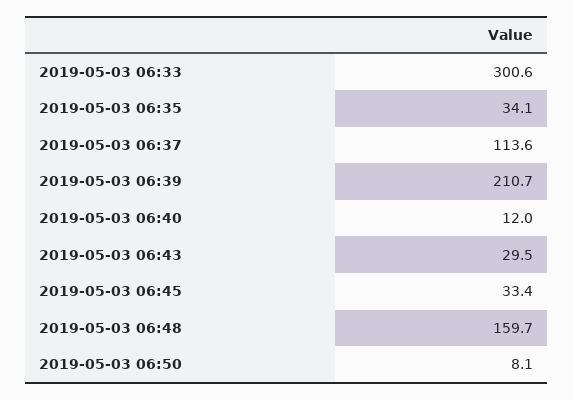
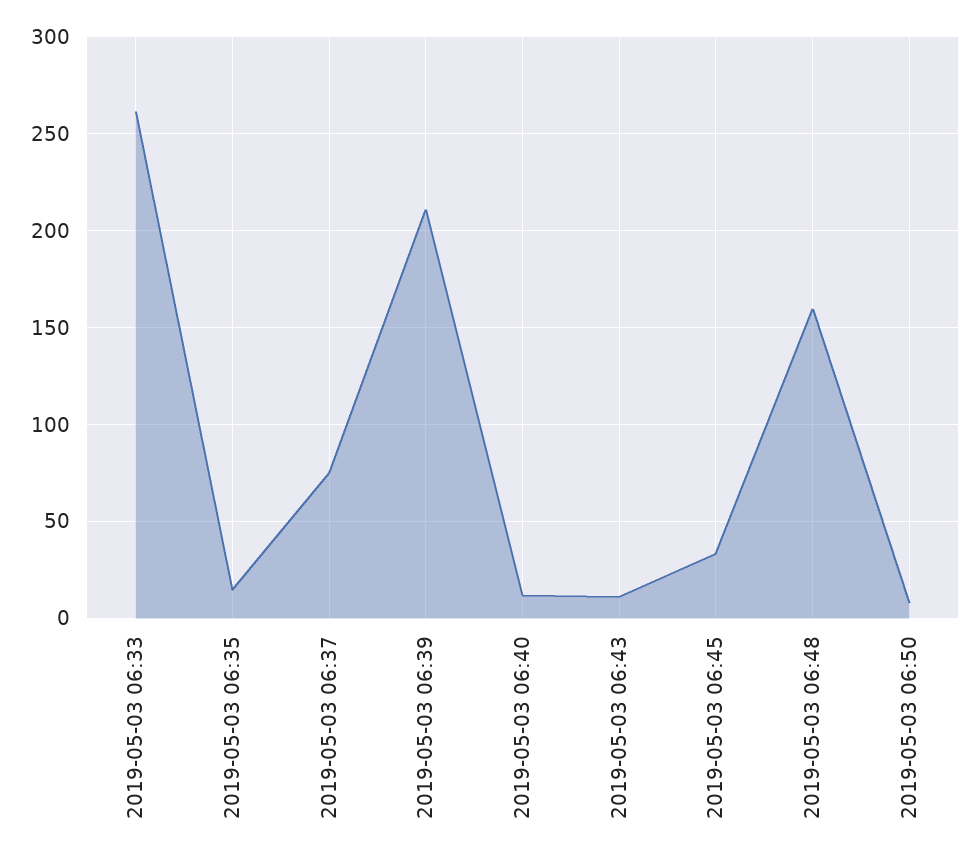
  {
-   "2019-05-03 06:33": 300.6,
+   "2019-05-03 06:33": 260,
-   "2019-05-03 06:35": 34.1,
+   "2019-05-03 06:35": 15,
-   "2019-05-03 06:37": 113.6,
+   "2019-05-03 06:37": 75,
    "2019-05-03 06:39": 210.7,
    "2019-05-03 06:40": 12,
-   "2019-05-03 06:43": 29.5,
+   "2019-05-03 06:43": 10,
    "2019-05-03 06:45": 33.4,
    "2019-05-03 06:48": 159.7,
    "2019-05-03 06:50": 8.1
  }

